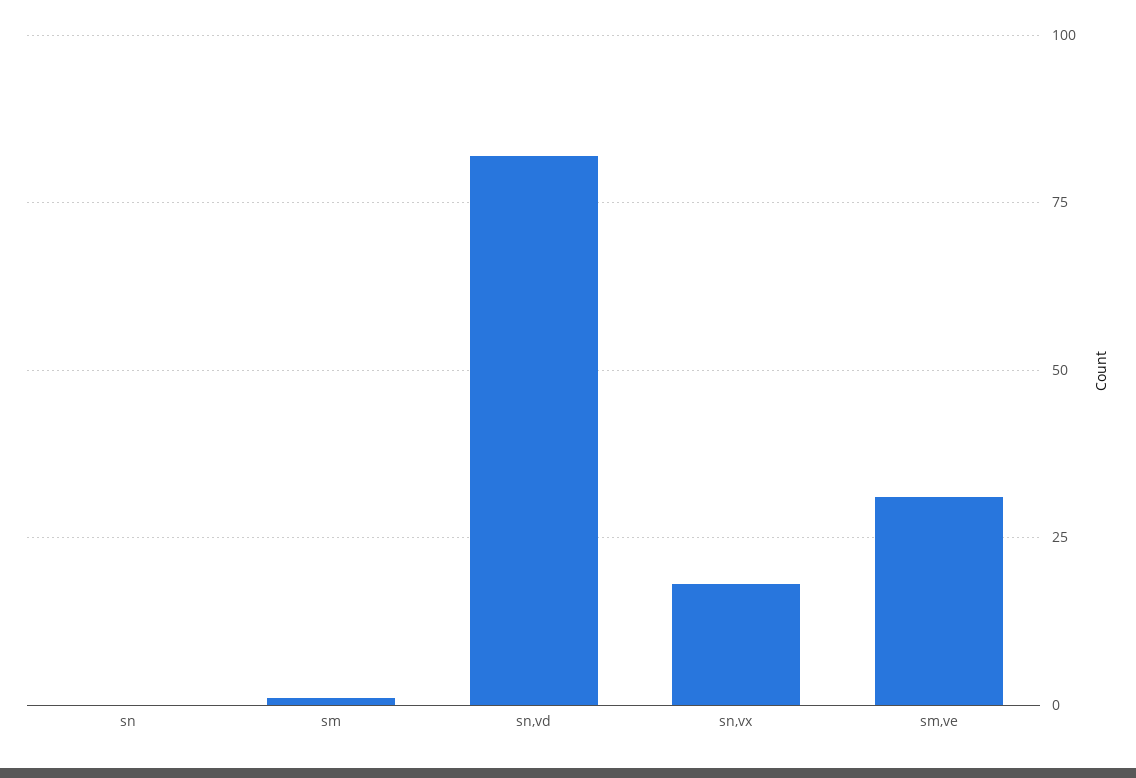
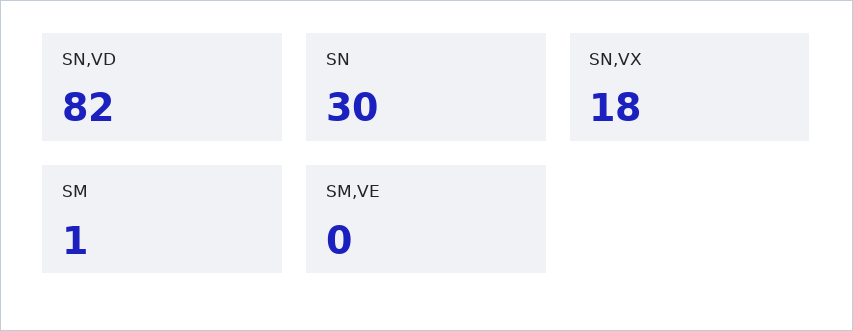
  {
-   "sn": 0,
+   "sn": 30,
    "sm": 1,
    "sn,vd": 82,
    "sn,vx": 18,
-   "sm,ve": 30
+   "sm,ve": 0
  }

